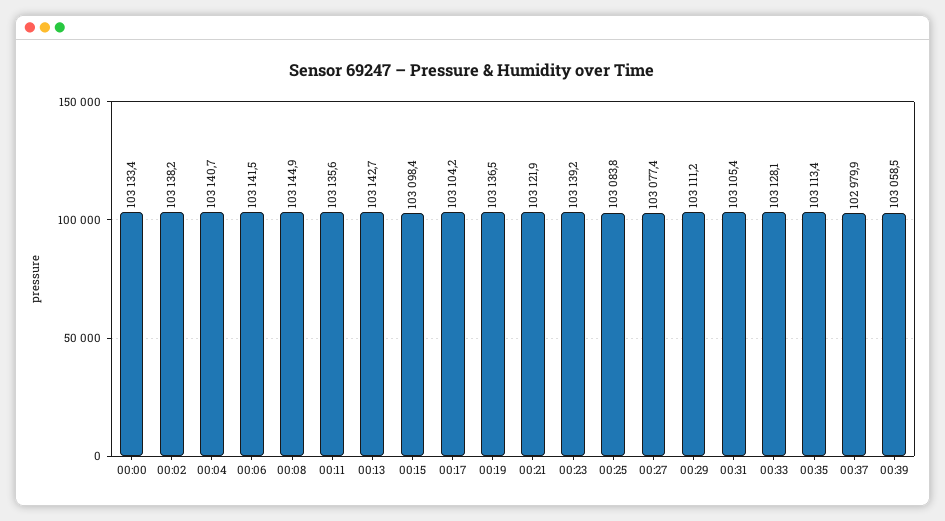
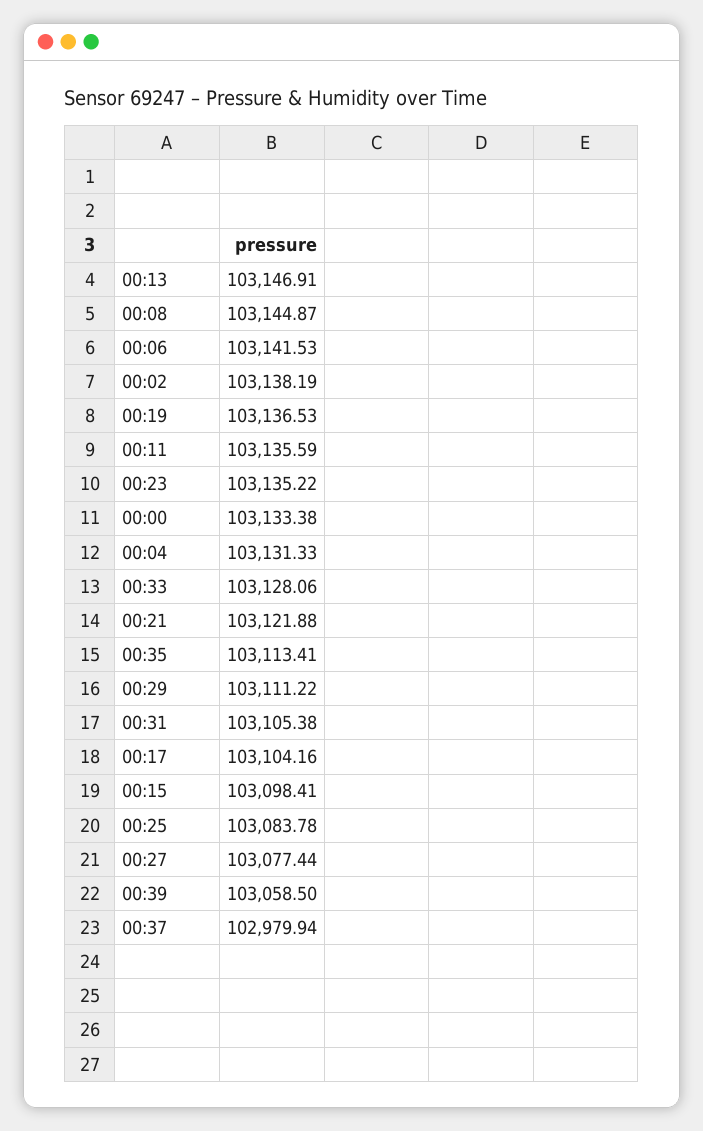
  {
    "00:00": 103133.38,
    "00:02": 103138.19,
-   "00:04": 103140.7,
+   "00:04": 103131.33,
    "00:06": 103141.53,
    "00:08": 103144.87,
    "00:11": 103135.59,
-   "00:13": 103142.7,
+   "00:13": 103146.91,
    "00:15": 103098.41,
    "00:17": 103104.16,
    "00:19": 103136.53,
    "00:21": 103121.88,
-   "00:23": 103139.2,
+   "00:23": 103135.22,
    "00:25": 103083.78,
    "00:27": 103077.44,
    "00:29": 103111.22,
    "00:31": 103105.38,
    "00:33": 103128.06,
    "00:35": 103113.41,
    "00:37": 102979.94,
    "00:39": 103058.5
  }

